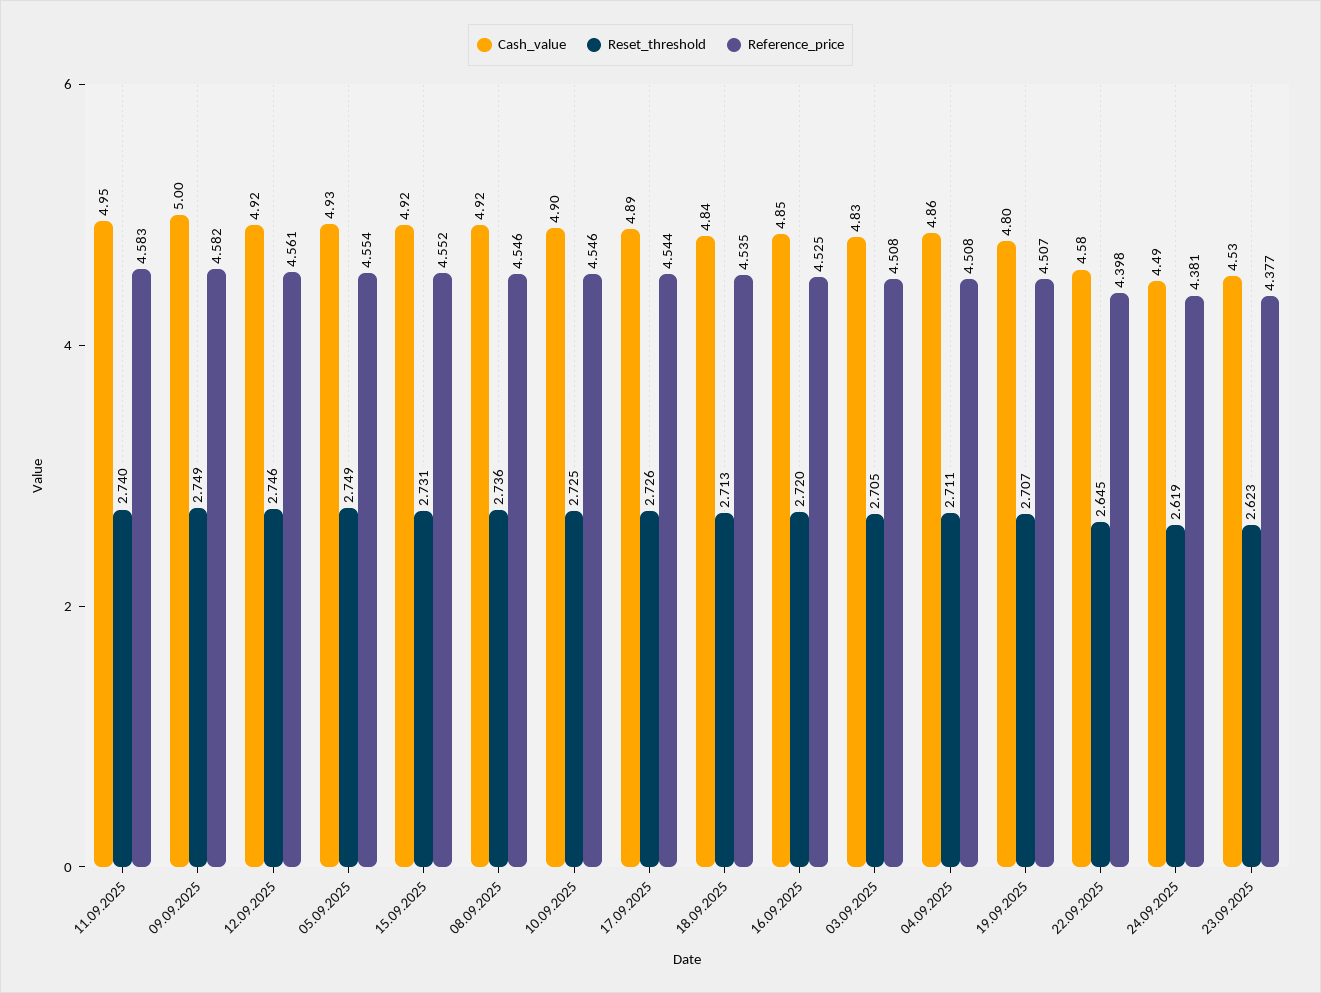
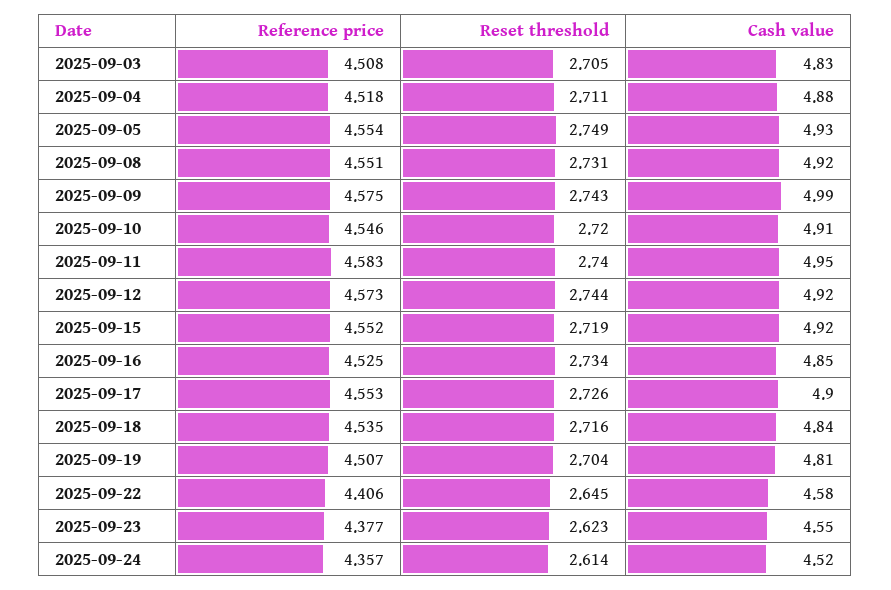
  {
    "Cash_value": {
      "11.09.2025": 4.95,
-     "09.09.2025": 5,
+     "09.09.2025": 4.99,
      "12.09.2025": 4.92,
      "05.09.2025": 4.93,
      "15.09.2025": 4.92,
      "08.09.2025": 4.92,
-     "10.09.2025": 4.9,
+     "10.09.2025": 4.91,
-     "17.09.2025": 4.89,
+     "17.09.2025": 4.9,
      "18.09.2025": 4.84,
      "16.09.2025": 4.85,
      "03.09.2025": 4.83,
-     "04.09.2025": 4.86,
+     "04.09.2025": 4.88,
-     "19.09.2025": 4.8,
+     "19.09.2025": 4.81,
      "22.09.2025": 4.58,
-     "24.09.2025": 4.49,
+     "24.09.2025": 4.52,
-     "23.09.2025": 4.53
+     "23.09.2025": 4.55
    },
    "Reset_threshold": {
      "11.09.2025": 2.74,
-     "09.09.2025": 2.749,
+     "09.09.2025": 2.743,
-     "12.09.2025": 2.746,
+     "12.09.2025": 2.744,
      "05.09.2025": 2.749,
-     "15.09.2025": 2.731,
+     "15.09.2025": 2.719,
-     "08.09.2025": 2.736,
+     "08.09.2025": 2.731,
-     "10.09.2025": 2.725,
+     "10.09.2025": 2.72,
      "17.09.2025": 2.726,
-     "18.09.2025": 2.713,
+     "18.09.2025": 2.716,
-     "16.09.2025": 2.72,
+     "16.09.2025": 2.734,
      "03.09.2025": 2.705,
      "04.09.2025": 2.711,
-     "19.09.2025": 2.707,
+     "19.09.2025": 2.704,
      "22.09.2025": 2.645,
-     "24.09.2025": 2.619,
+     "24.09.2025": 2.614,
      "23.09.2025": 2.623
    },
    "Reference_price": {
      "11.09.2025": 4.583,
-     "09.09.2025": 4.582,
+     "09.09.2025": 4.575,
-     "12.09.2025": 4.561,
+     "12.09.2025": 4.573,
      "05.09.2025": 4.554,
      "15.09.2025": 4.552,
-     "08.09.2025": 4.546,
+     "08.09.2025": 4.551,
      "10.09.2025": 4.546,
-     "17.09.2025": 4.544,
+     "17.09.2025": 4.553,
      "18.09.2025": 4.535,
      "16.09.2025": 4.525,
      "03.09.2025": 4.508,
-     "04.09.2025": 4.508,
+     "04.09.2025": 4.518,
      "19.09.2025": 4.507,
-     "22.09.2025": 4.398,
+     "22.09.2025": 4.406,
-     "24.09.2025": 4.381,
+     "24.09.2025": 4.357,
      "23.09.2025": 4.377
    }
  }

